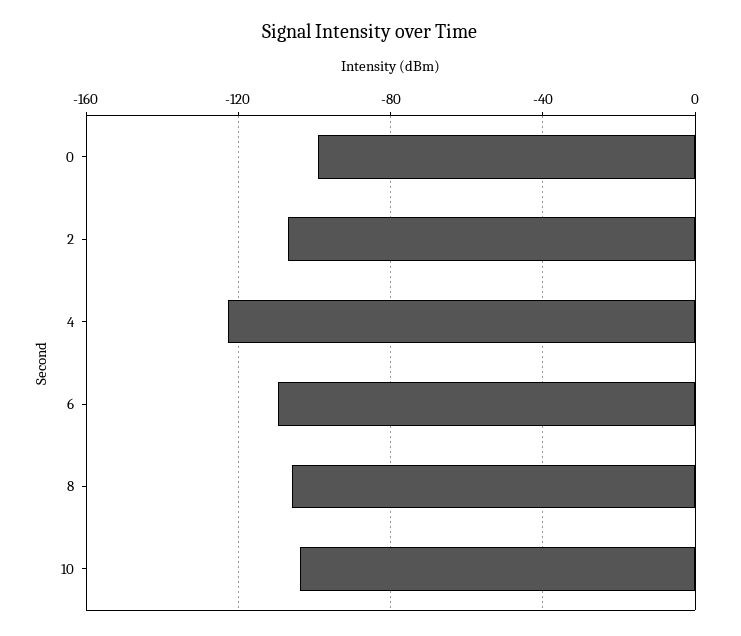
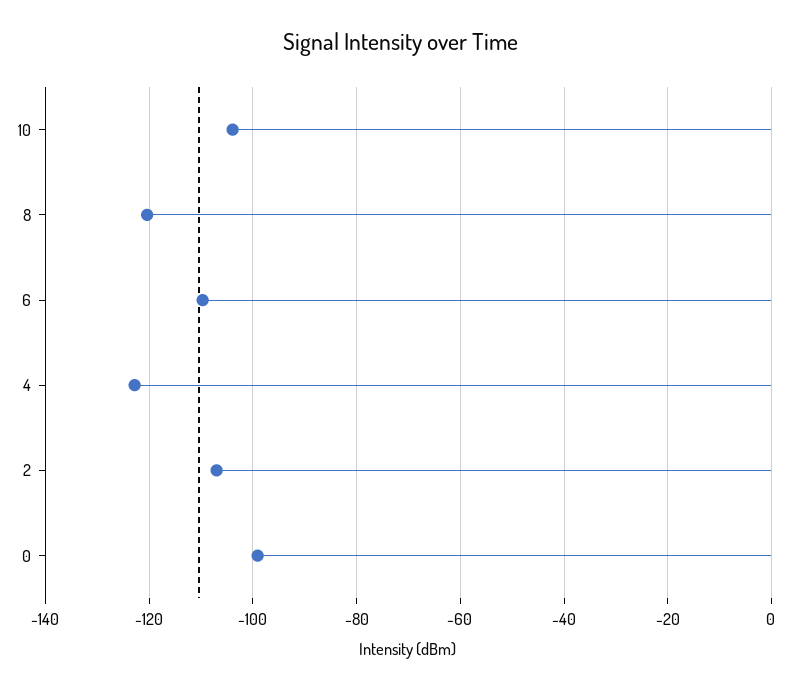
  {
    "0": -100,
    "2": -108,
    "4": -122,
    "6": -110,
-   "8": -105,
+   "8": -120,
    "10": -104
  }

